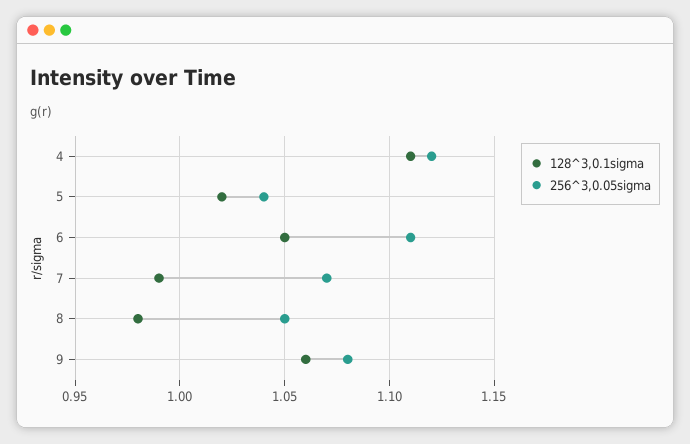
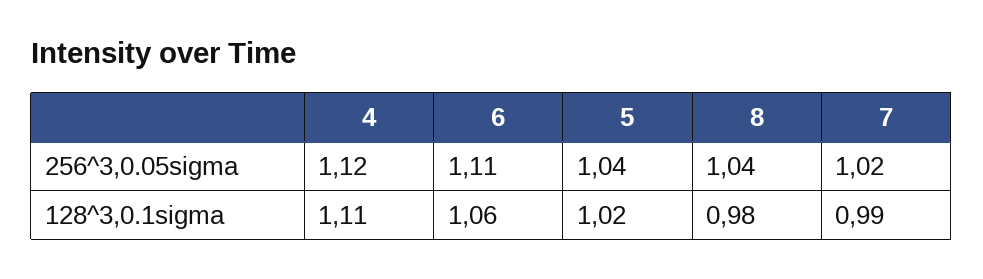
  {
    "128^3,0.1sigma": {
      "4": 1.11,
      "5": 1.02,
-     "6": 1.05,
+     "6": 1.06,
      "7": 0.99,
-     "8": 0.98,
+     "8": 0.98
-     "9": 1.06
    },
    "256^3,0.05sigma": {
      "4": 1.12,
      "5": 1.04,
      "6": 1.11,
-     "7": 1.07,
+     "7": 1.02,
-     "8": 1.05,
+     "8": 1.04
-     "9": 1.08
    }
  }

